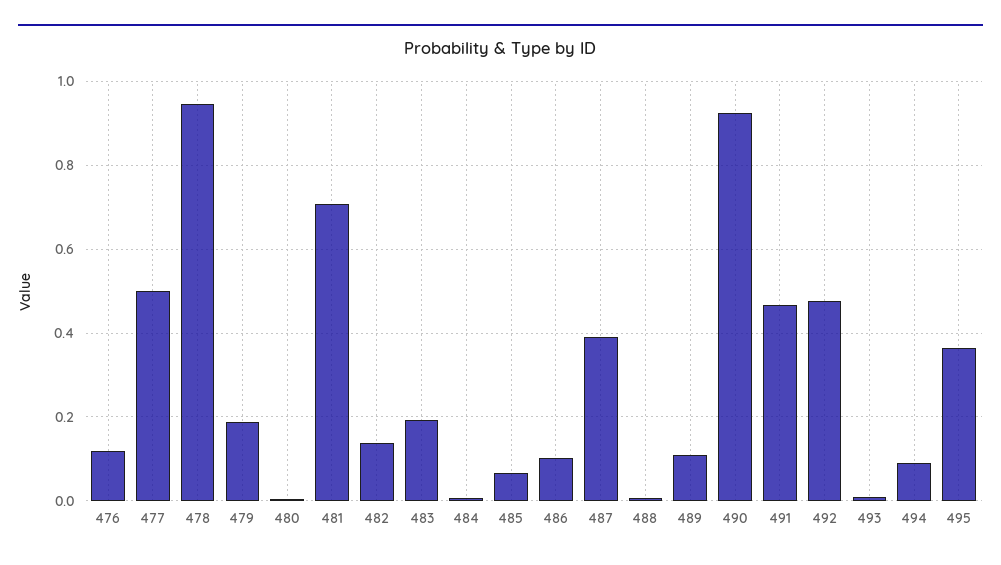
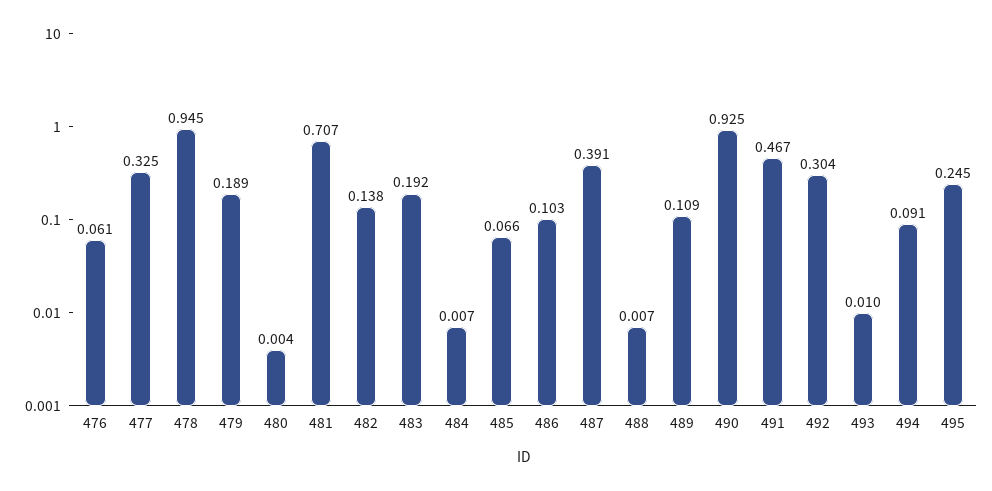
  {
-   "476": 0.12,
+   "476": 0.061,
-   "477": 0.5,
+   "477": 0.325,
    "478": 0.945,
    "479": 0.189,
    "480": 0.004,
    "481": 0.707,
    "482": 0.138,
    "483": 0.192,
    "484": 0.007,
    "485": 0.066,
    "486": 0.103,
    "487": 0.391,
    "488": 0.007,
    "489": 0.109,
    "490": 0.925,
    "491": 0.467,
-   "492": 0.48,
+   "492": 0.304,
    "493": 0.01,
    "494": 0.091,
-   "495": 0.36
+   "495": 0.245
  }

